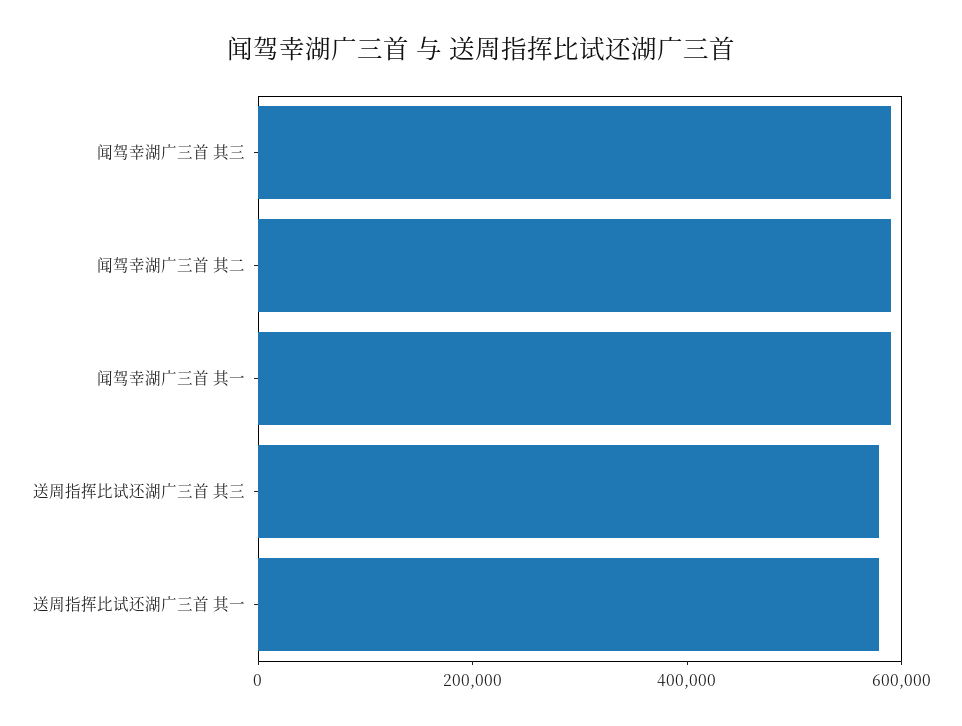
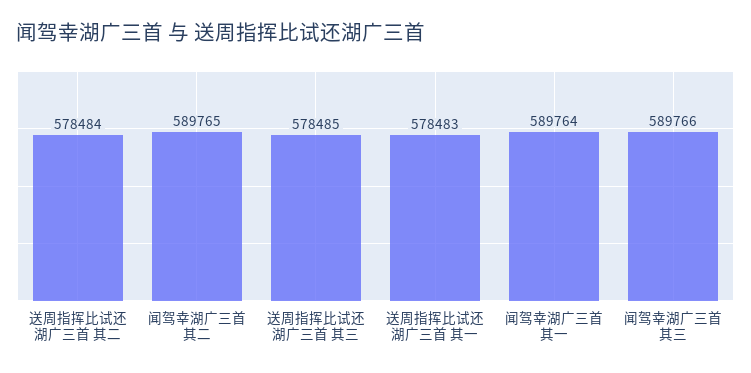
  {
    "闻驾幸湖广三首 其三": 589766,
    "闻驾幸湖广三首 其二": 589765,
    "闻驾幸湖广三首 其一": 589764,
    "送周指挥比试还湖广三首 其三": 578485,
-   "送周指挥比试还湖广三首 其一": 578483
+   "送周指挥比试还湖广三首 其一": 578483,
+   "送周指挥比试还湖广三首 其二": 578484
  }

